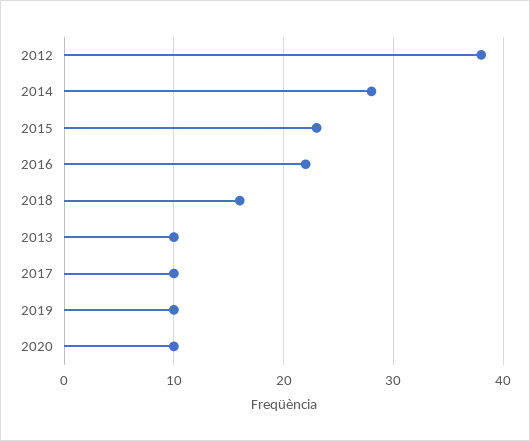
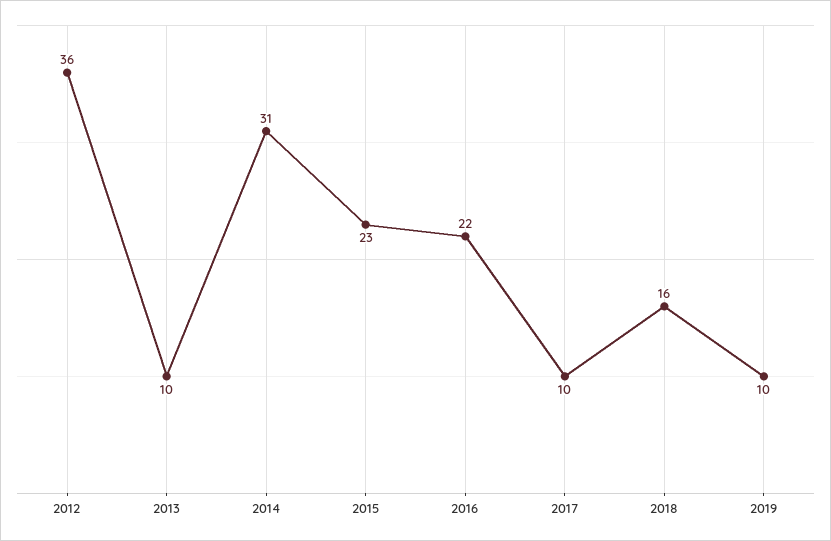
  {
-   "2012": 38,
+   "2012": 36,
-   "2014": 28,
+   "2014": 31,
    "2015": 23,
    "2016": 22,
    "2018": 16,
    "2013": 10,
    "2017": 10,
-   "2019": 10,
+   "2019": 10
-   "2020": 10
  }

